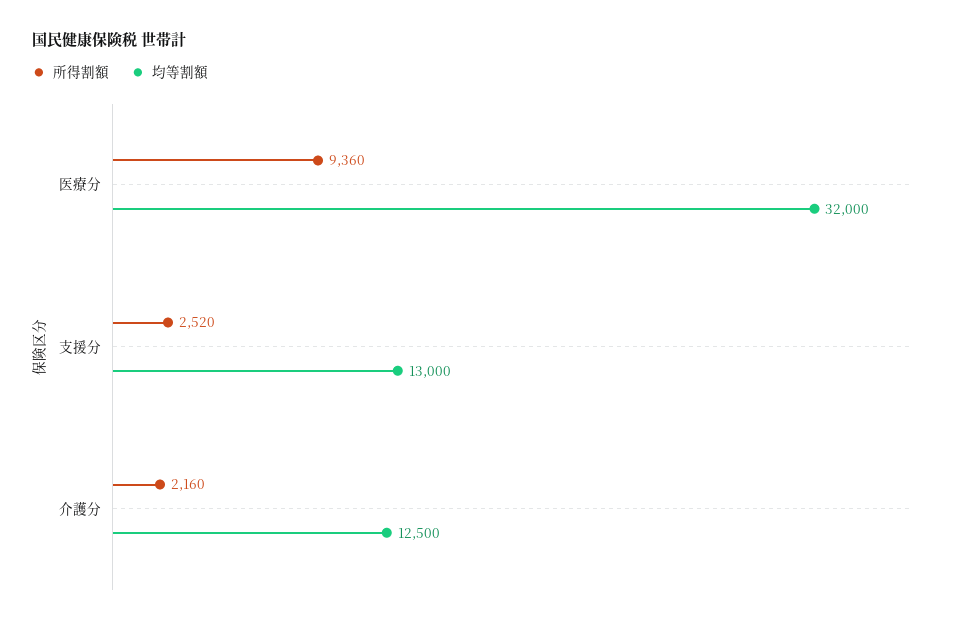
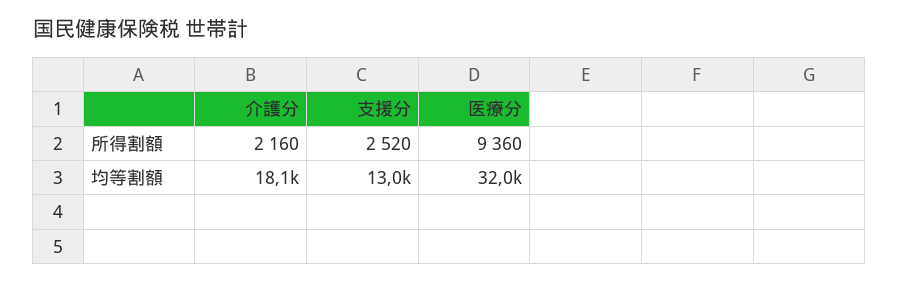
  {
    "所得割額": {
      "医療分": 9360,
      "支援分": 2520,
      "介護分": 2160
    },
    "均等割額": {
      "医療分": 32000,
      "支援分": 13000,
-     "介護分": 12500
+     "介護分": 18100
    }
  }

